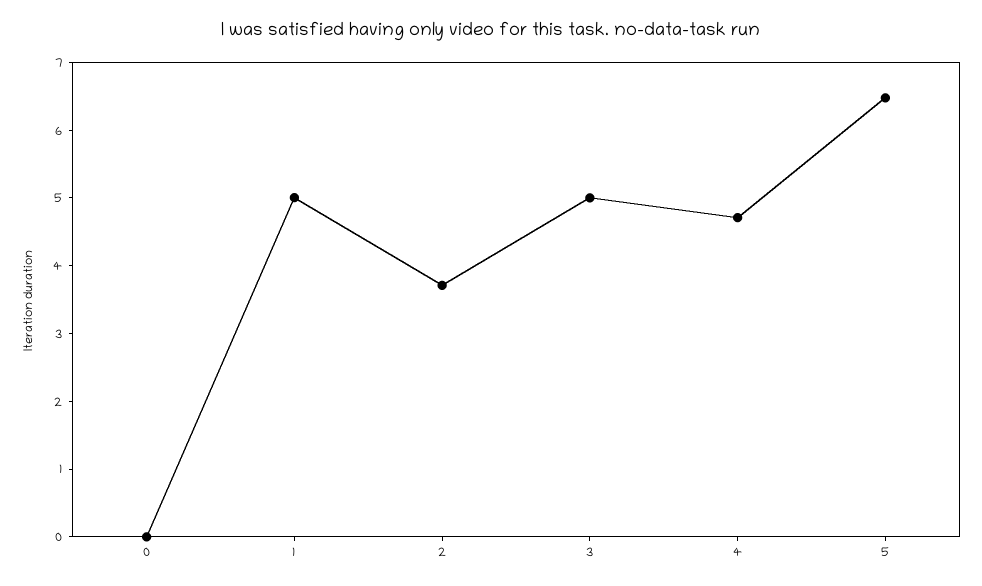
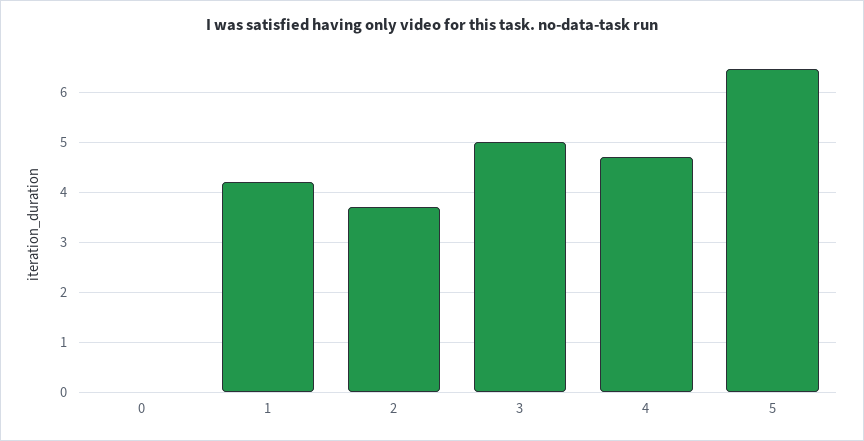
  {
    "0": 0,
-   "1": 5,
+   "1": 4.2,
    "2": 3.8,
    "3": 5,
    "4": 4.8,
    "5": 6.4
  }

